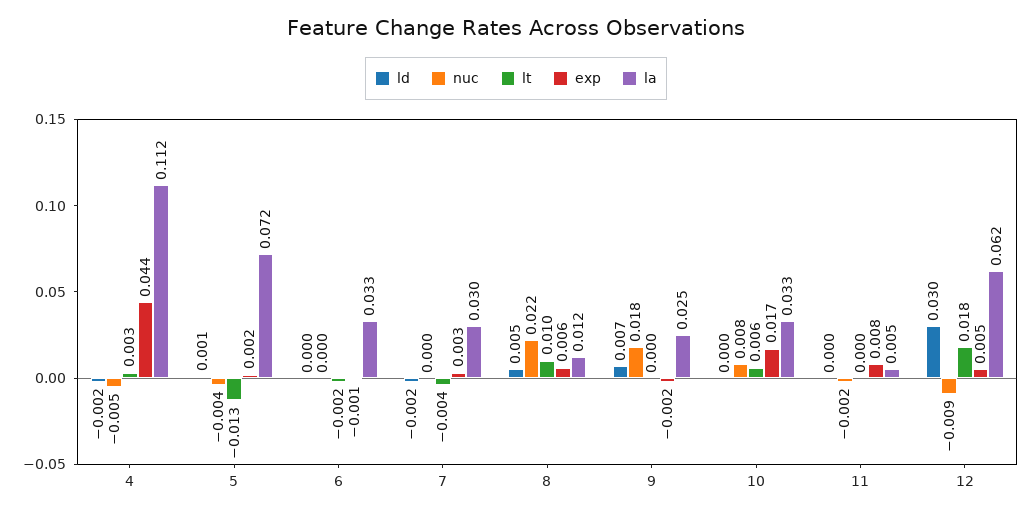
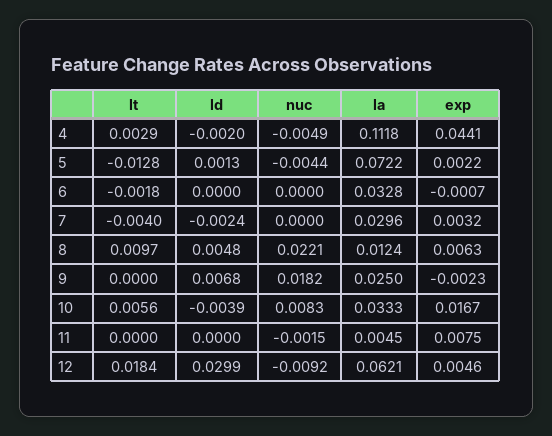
  {
    "ld": {
      "4": -0.002,
      "5": 0.0013,
      "6": 0,
      "7": -0.0024,
      "8": 0.0048,
      "9": 0.0068,
-     "10": 0,
+     "10": -0.0039,
      "11": 0,
      "12": 0.0299
    },
    "nuc": {
      "4": -0.0049,
      "5": -0.0044,
      "6": 0,
      "7": 0,
      "8": 0.0221,
      "9": 0.0182,
      "10": 0.0083,
      "11": -0.0015,
      "12": -0.0092
    },
    "lt": {
      "4": 0.0029,
      "5": -0.0128,
      "6": -0.0018,
      "7": -0.004,
      "8": 0.0097,
      "9": 0,
      "10": 0.0056,
      "11": 0,
      "12": 0.0184
    },
    "exp": {
      "4": 0.0441,
      "5": 0.0022,
      "6": -0.0007,
      "7": 0.0032,
      "8": 0.0063,
      "9": -0.0023,
      "10": 0.0167,
      "11": 0.0075,
      "12": 0.0046
    },
    "la": {
      "4": 0.1118,
      "5": 0.0722,
      "6": 0.0328,
      "7": 0.0296,
      "8": 0.0124,
      "9": 0.025,
      "10": 0.0333,
      "11": 0.0045,
      "12": 0.0621
    }
  }

